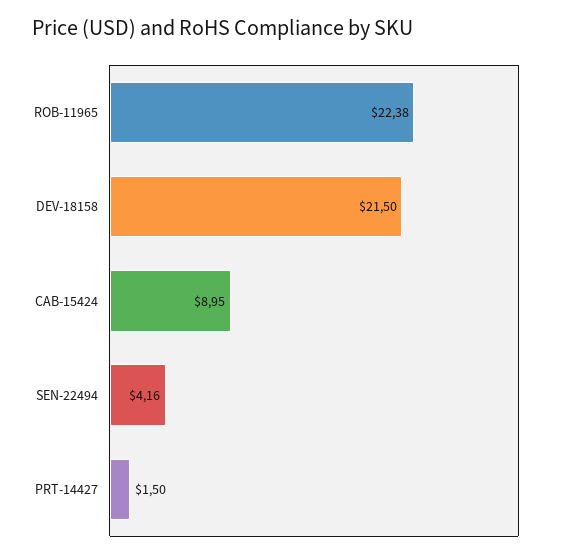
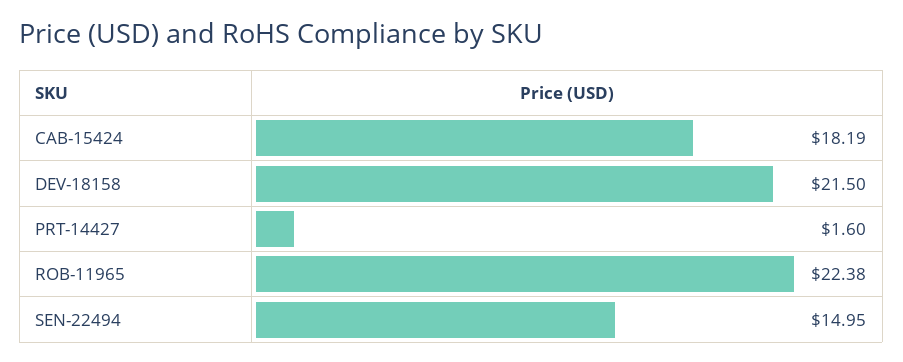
  {
    "ROB-11965": 22.38,
    "DEV-18158": 21.5,
-   "CAB-15424": 8.95,
+   "CAB-15424": 18.19,
-   "SEN-22494": 4.16,
+   "SEN-22494": 14.95,
-   "PRT-14427": 1.5
+   "PRT-14427": 1.6
  }

